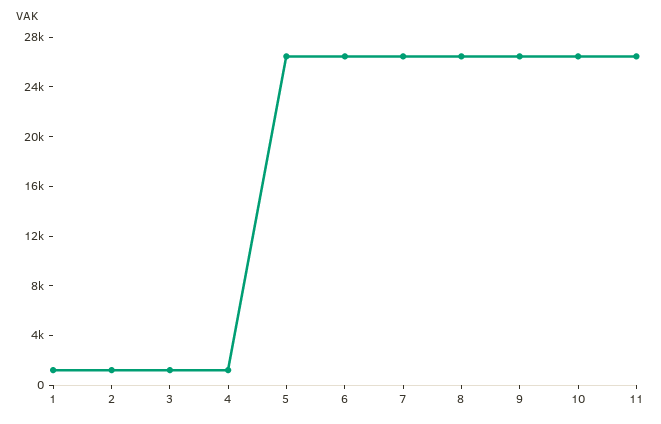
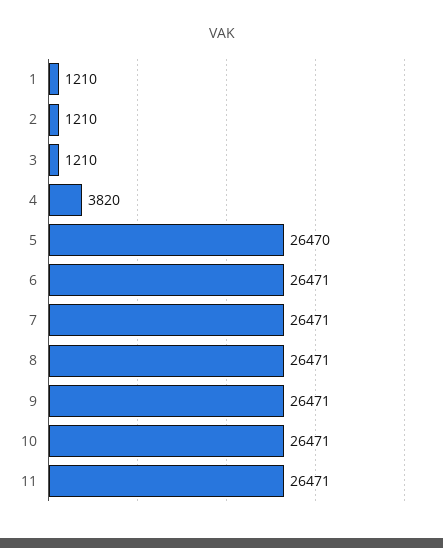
  {
    "1": 1210,
    "2": 1210,
    "3": 1210,
-   "4": 1000,
+   "4": 3820,
    "5": 26470,
    "6": 26471,
    "7": 26471,
    "8": 26471,
    "9": 26471,
    "10": 26471,
    "11": 26471
  }

